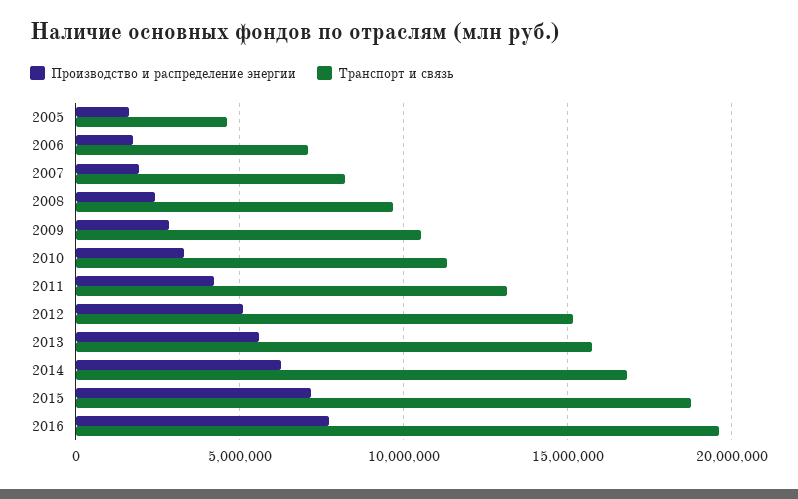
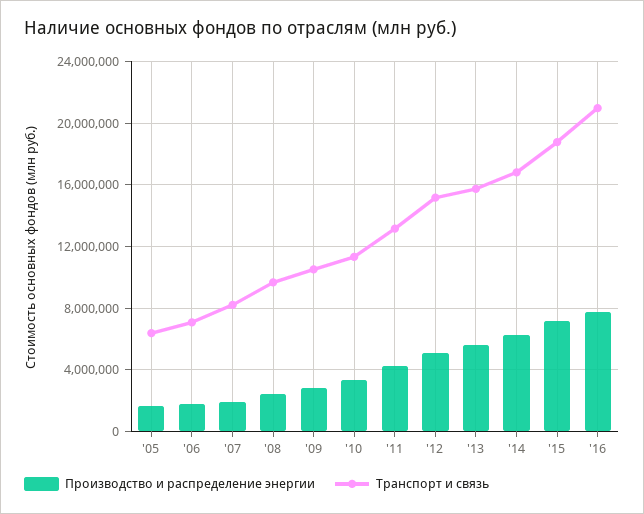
  {
    "Производство и распределение энергии": {
      "2005": 1500000,
      "2006": 2000000,
      "2007": 2000000,
      "2008": 2500000,
      "2009": 3000000,
      "2010": 3500000,
      "2011": 4000000,
      "2012": 5000000,
      "2013": 5500000,
      "2014": 6000000,
      "2015": 7000000,
      "2016": 7500000
    },
    "Транспорт и связь": {
-     "2005": 4500000,
+     "2005": 6500000,
      "2006": 7000000,
      "2007": 8000000,
      "2008": 9500000,
      "2009": 10500000,
      "2010": 11500000,
      "2011": 13000000,
      "2012": 15000000,
      "2013": 15500000,
      "2014": 17000000,
      "2015": 19000000,
-     "2016": 19500000
+     "2016": 21000000
    }
  }

